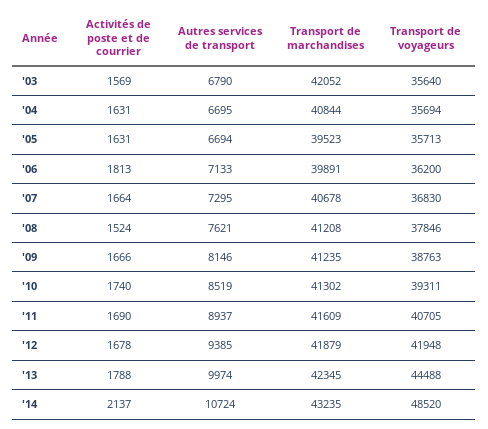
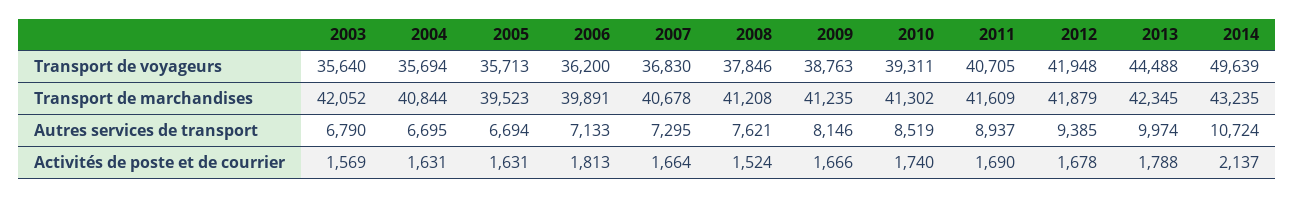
  {
    "Activités de poste et de courrier": {
      "'03": 1569,
      "'04": 1631,
      "'05": 1631,
      "'06": 1813,
      "'07": 1664,
      "'08": 1524,
      "'09": 1666,
      "'10": 1740,
      "'11": 1690,
      "'12": 1678,
      "'13": 1788,
      "'14": 2137
    },
    "Autres services de transport": {
      "'03": 6790,
      "'04": 6695,
      "'05": 6694,
      "'06": 7133,
      "'07": 7295,
      "'08": 7621,
      "'09": 8146,
      "'10": 8519,
      "'11": 8937,
      "'12": 9385,
      "'13": 9974,
      "'14": 10724
    },
    "Transport de marchandises": {
      "'03": 42052,
      "'04": 40844,
      "'05": 39523,
      "'06": 39891,
      "'07": 40678,
      "'08": 41208,
      "'09": 41235,
      "'10": 41302,
      "'11": 41609,
      "'12": 41879,
      "'13": 42345,
      "'14": 43235
    },
    "Transport de voyageurs": {
      "'03": 35640,
      "'04": 35694,
      "'05": 35713,
      "'06": 36200,
      "'07": 36830,
      "'08": 37846,
      "'09": 38763,
      "'10": 39311,
      "'11": 40705,
      "'12": 41948,
      "'13": 44488,
-     "'14": 48520
+     "'14": 49639
    }
  }

